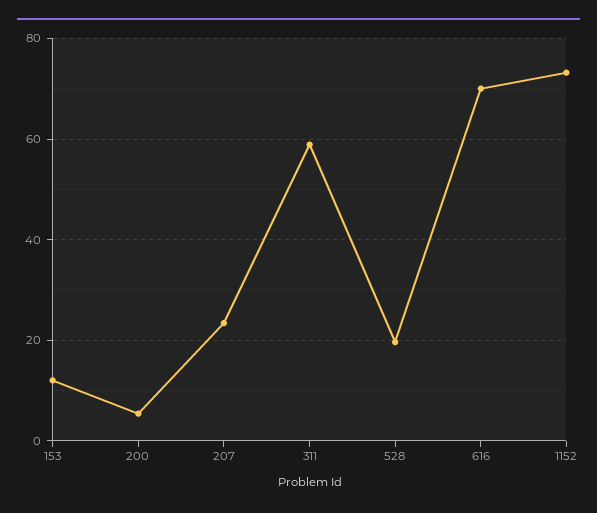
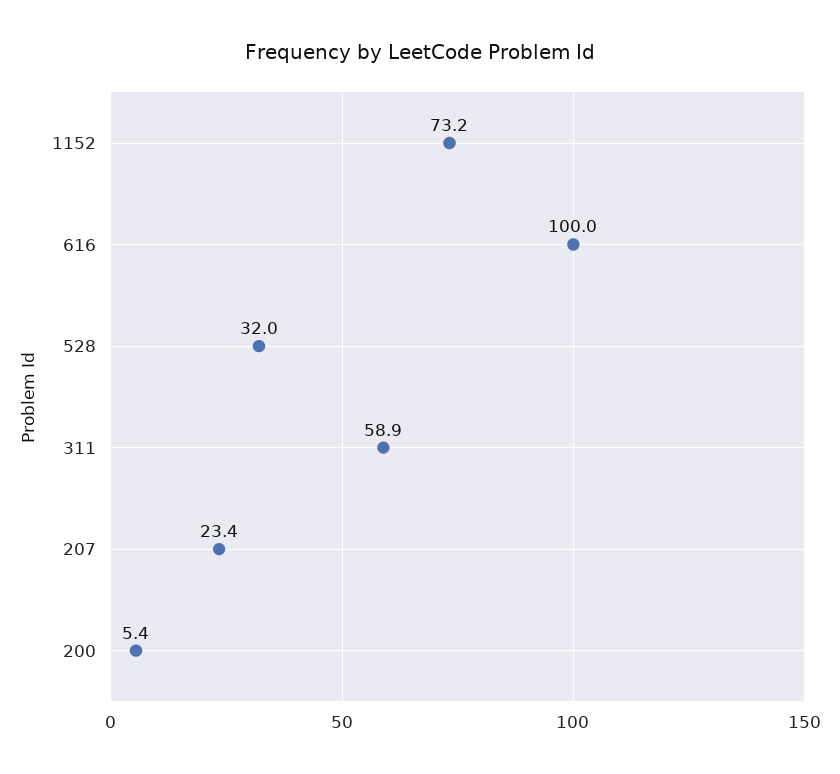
  {
-   "153": 12,
    "200": 5.4,
    "207": 23.4,
    "311": 58.9,
-   "528": 20,
+   "528": 32,
-   "616": 70,
+   "616": 100,
    "1152": 73.2
  }

